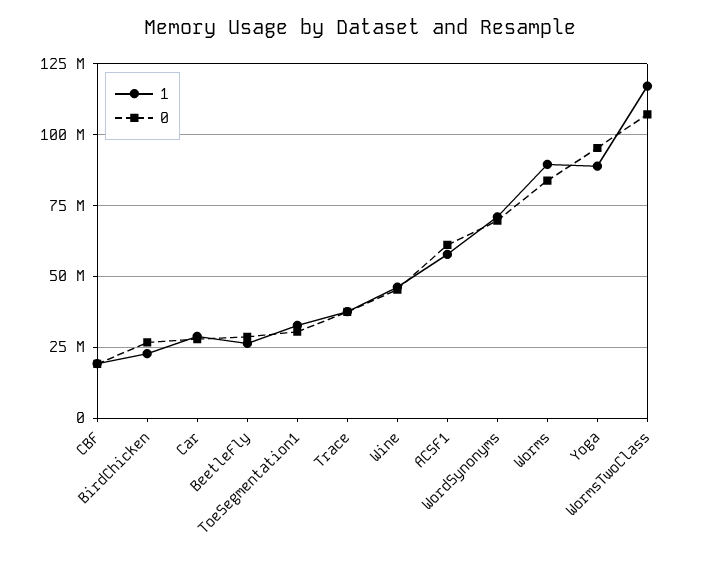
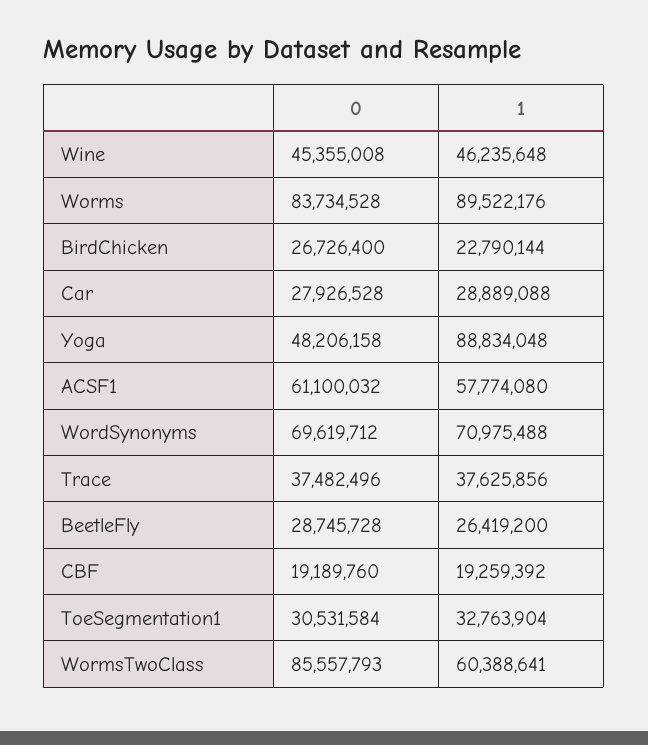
  {
    "1": {
      "CBF": 19259392,
      "BirdChicken": 22790144,
      "Car": 28889088,
      "BeetleFly": 26419200,
      "ToeSegmentation1": 32763904,
      "Trace": 37625856,
      "Wine": 46235648,
      "ACSF1": 57774080,
      "WordSynonyms": 70975488,
      "Worms": 89522176,
      "Yoga": 88834048,
-     "WormsTwoClass": 117500000
+     "WormsTwoClass": 60388641
    },
    "0": {
      "CBF": 19189760,
      "BirdChicken": 26726400,
      "Car": 27926528,
      "BeetleFly": 28745728,
      "ToeSegmentation1": 30531584,
      "Trace": 37482496,
      "Wine": 45355008,
      "ACSF1": 61100032,
      "WordSynonyms": 69619712,
      "Worms": 83734528,
-     "Yoga": 95000000,
+     "Yoga": 48206158,
-     "WormsTwoClass": 107500000
+     "WormsTwoClass": 85557793
    }
  }

